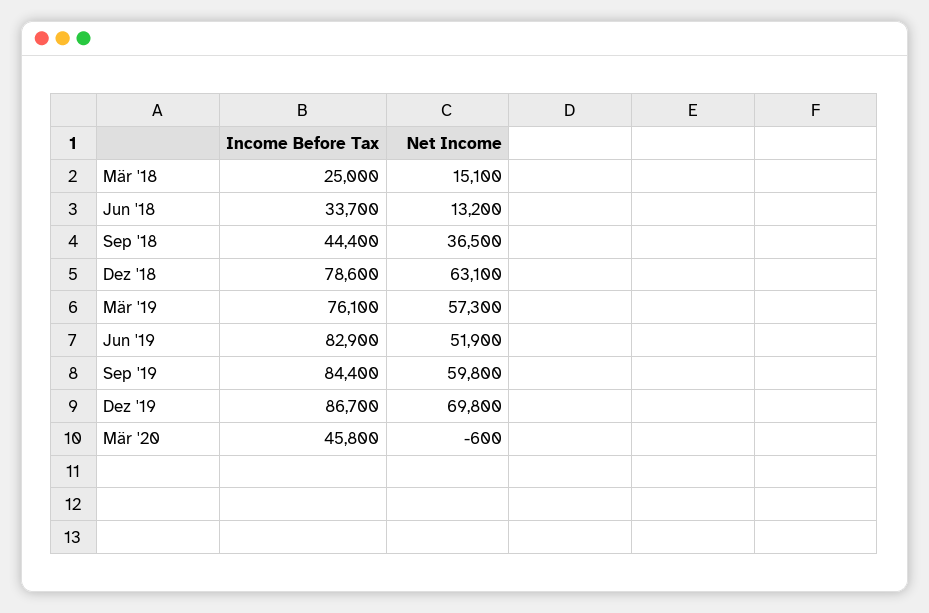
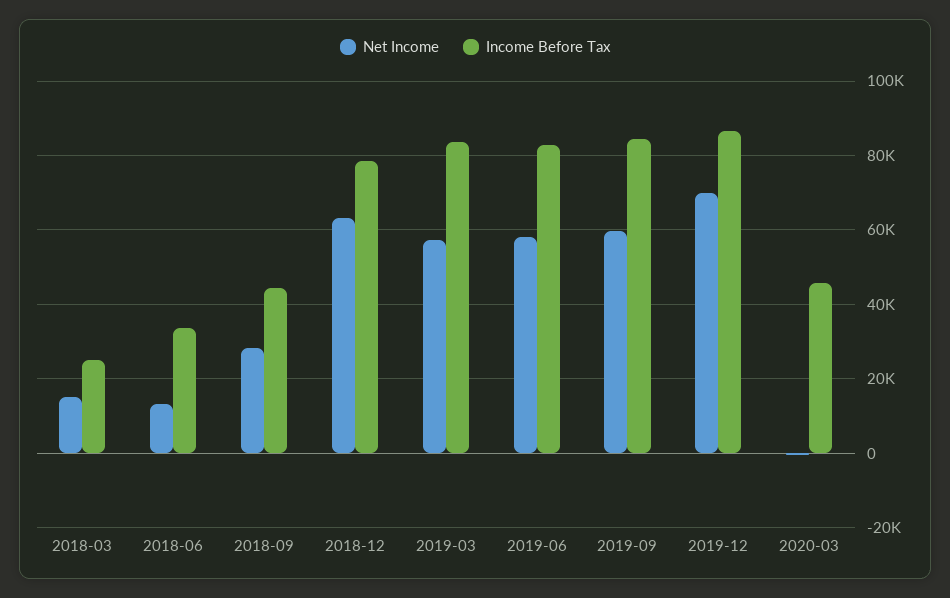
  {
    "Income Before Tax": {
      "Mär '18": 25000,
      "Jun '18": 33700,
      "Sep '18": 44400,
      "Dez '18": 78600,
-     "Mär '19": 76100,
+     "Mär '19": 84000,
      "Jun '19": 82900,
      "Sep '19": 84400,
      "Dez '19": 86700,
      "Mär '20": 45800
    },
    "Net Income": {
      "Mär '18": 15100,
      "Jun '18": 13200,
-     "Sep '18": 36500,
+     "Sep '18": 28000,
      "Dez '18": 63100,
      "Mär '19": 57300,
-     "Jun '19": 51900,
+     "Jun '19": 58000,
      "Sep '19": 59800,
      "Dez '19": 69800,
      "Mär '20": -600
    }
  }

